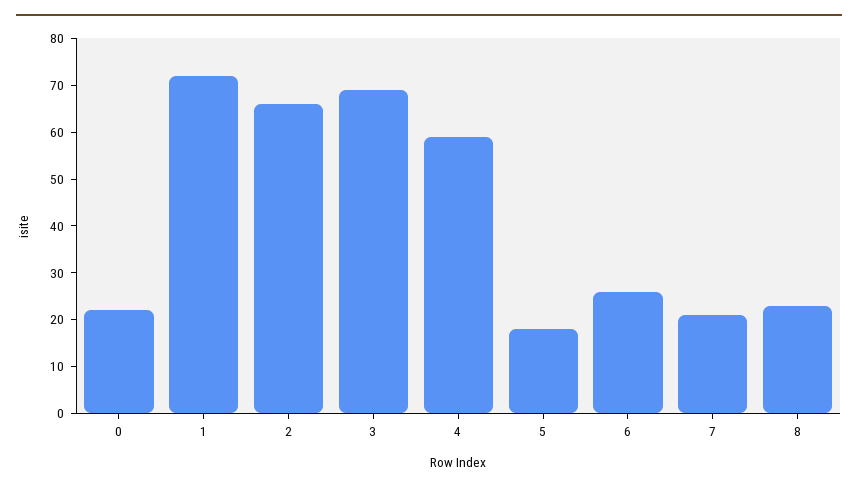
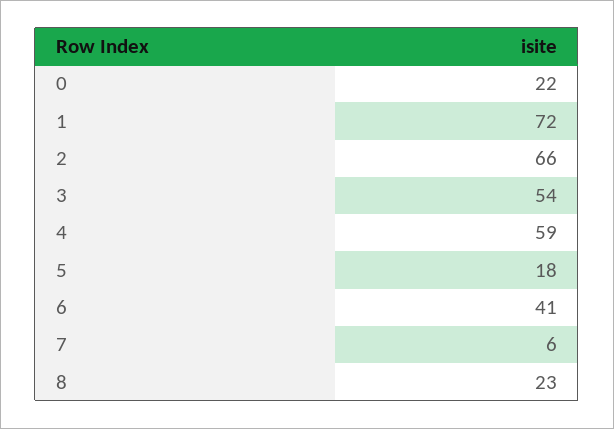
  {
    "0": 22,
    "1": 72,
    "2": 66,
-   "3": 70,
+   "3": 54,
    "4": 59,
    "5": 18,
-   "6": 25,
+   "6": 41,
-   "7": 20,
+   "7": 6,
    "8": 23
  }

